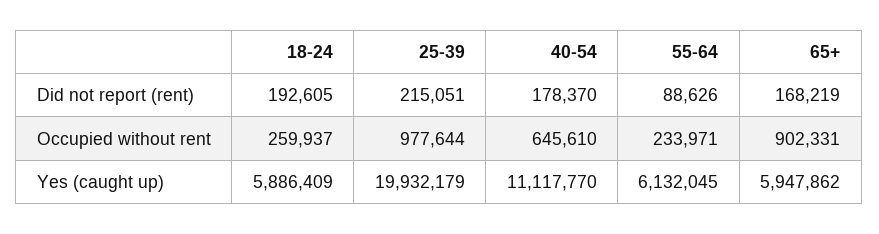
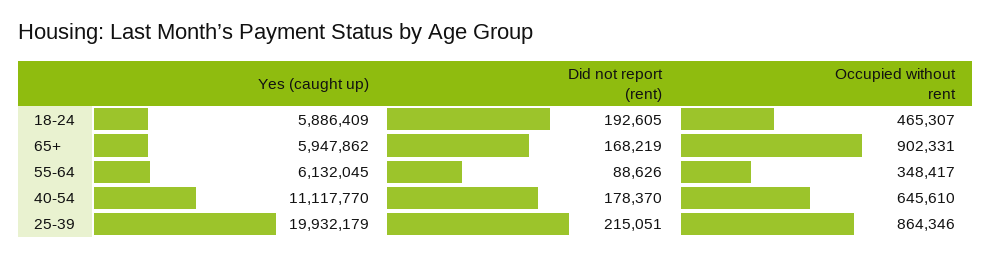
  {
    "18-24": {
      "Did not report (rent)": 192605,
-     "Occupied without rent": 259937,
+     "Occupied without rent": 465307,
      "Yes (caught up)": 5886409
    },
    "25-39": {
      "Did not report (rent)": 215051,
-     "Occupied without rent": 977644,
+     "Occupied without rent": 864346,
      "Yes (caught up)": 19932179
    },
    "40-54": {
      "Did not report (rent)": 178370,
      "Occupied without rent": 645610,
      "Yes (caught up)": 11117770
    },
    "55-64": {
      "Did not report (rent)": 88626,
-     "Occupied without rent": 233971,
+     "Occupied without rent": 348417,
      "Yes (caught up)": 6132045
    },
    "65+": {
      "Did not report (rent)": 168219,
      "Occupied without rent": 902331,
      "Yes (caught up)": 5947862
    }
  }

